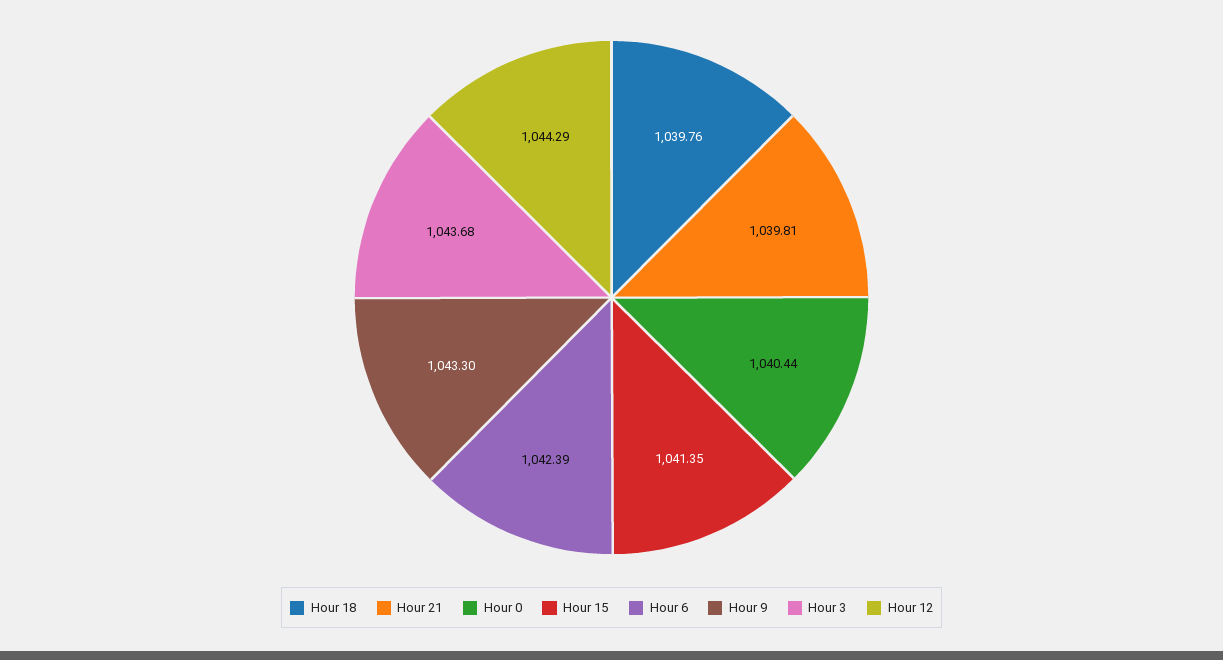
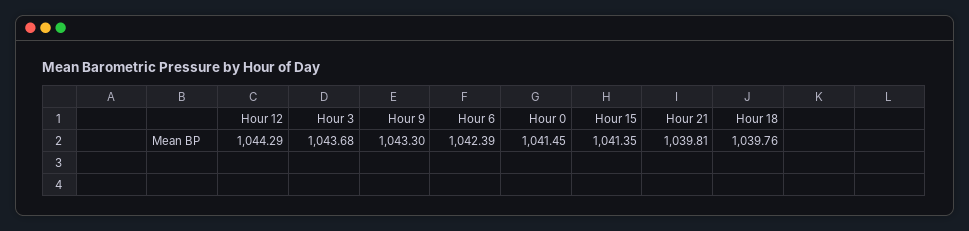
  {
    "Hour 18": 1039.76,
    "Hour 21": 1039.81,
-   "Hour 0": 1040.44,
+   "Hour 0": 1041.45,
    "Hour 15": 1041.35,
    "Hour 6": 1042.39,
    "Hour 9": 1043.3,
    "Hour 3": 1043.68,
    "Hour 12": 1044.29
  }

